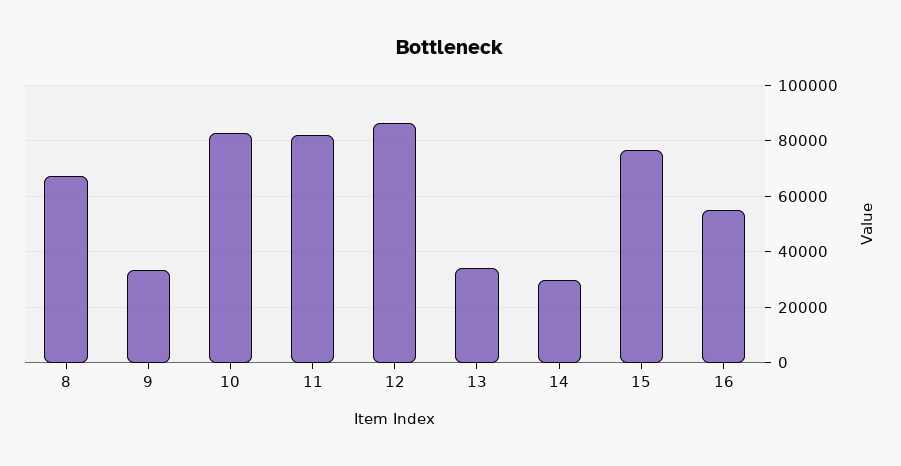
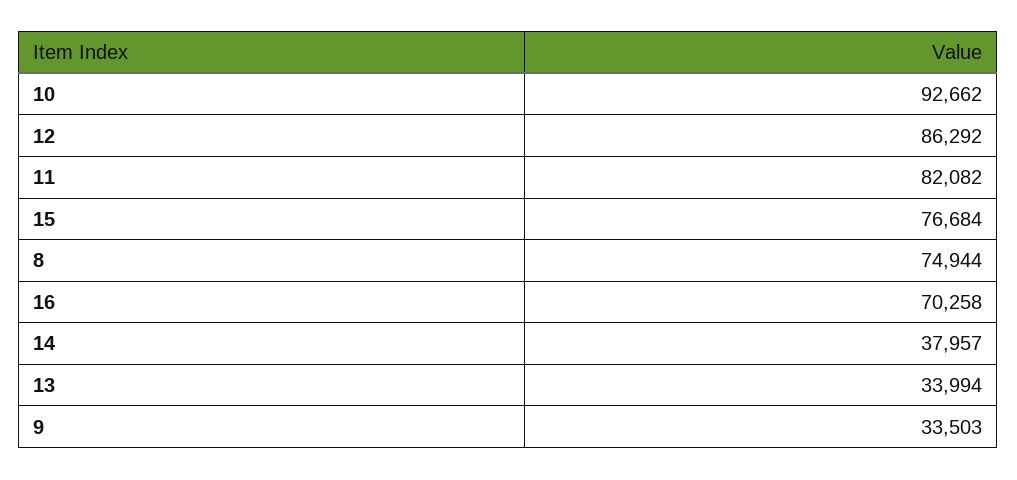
  {
-   "8": 67500,
+   "8": 74944,
    "9": 33503,
-   "10": 82500,
+   "10": 92662,
    "11": 82082,
    "12": 86292,
    "13": 33994,
-   "14": 30000,
+   "14": 37957,
    "15": 76684,
-   "16": 55000
+   "16": 70258
  }

